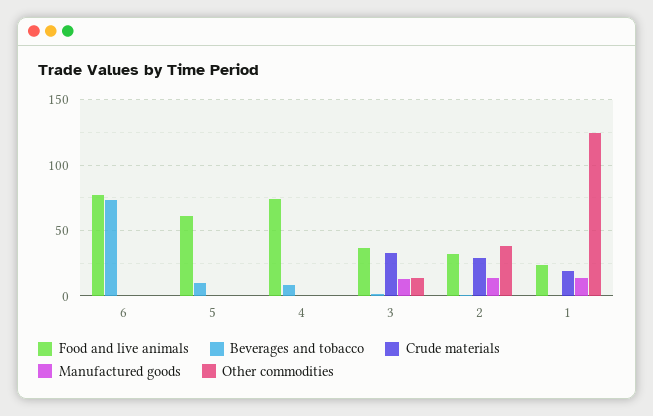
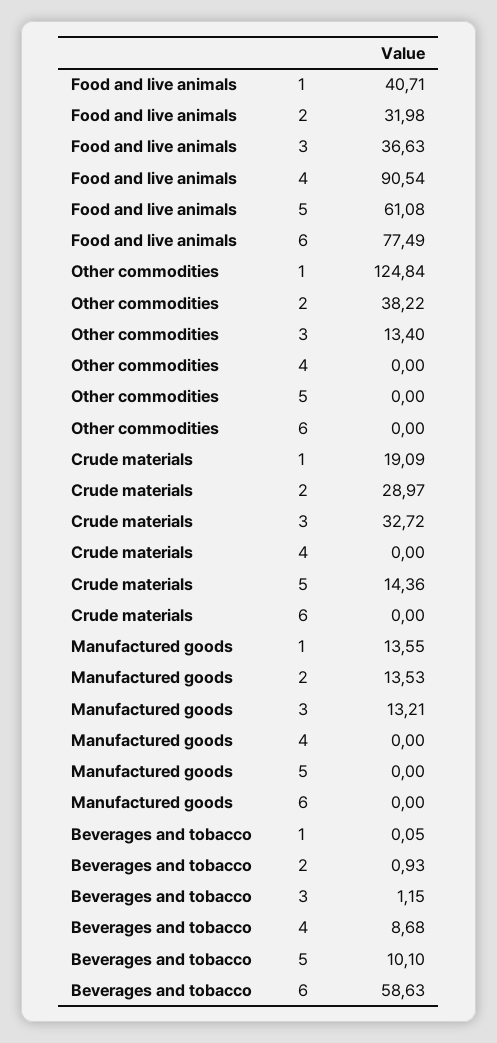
  {
    "Food and live animals": {
      "6": 77.49,
      "5": 61.08,
-     "4": 75,
+     "4": 90.54,
      "3": 36.63,
      "2": 31.98,
-     "1": 25
+     "1": 40.71
    },
    "Beverages and tobacco": {
-     "6": 75,
+     "6": 58.63,
      "5": 10.1,
      "4": 8.68,
      "3": 1.15,
      "2": 0.93,
      "1": 0.05
    },
    "Crude materials": {
      "6": 0,
-     "5": 0,
+     "5": 14.36,
      "4": 0,
      "3": 32.72,
      "2": 28.97,
      "1": 19.09
    },
    "Manufactured goods": {
      "6": 0,
      "5": 0,
      "4": 0,
      "3": 13.21,
      "2": 13.53,
      "1": 13.55
    },
    "Other commodities": {
      "6": 0,
      "5": 0,
      "4": 0,
      "3": 13.4,
      "2": 38.22,
      "1": 124.84
    }
  }

